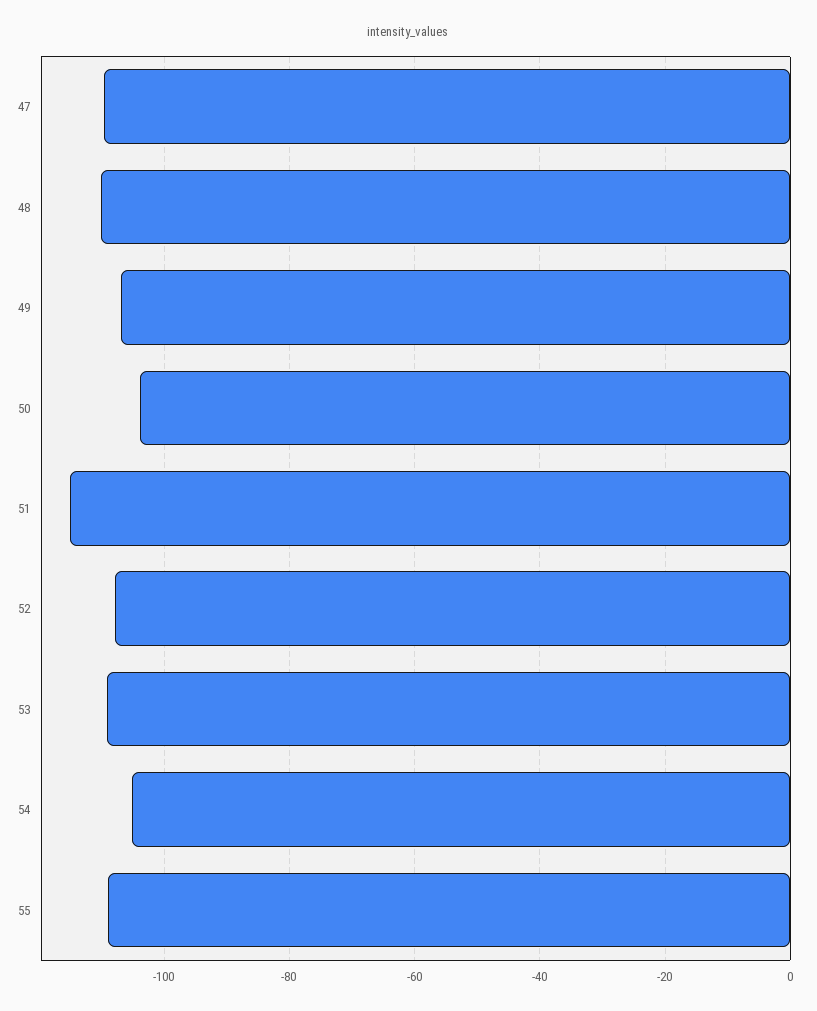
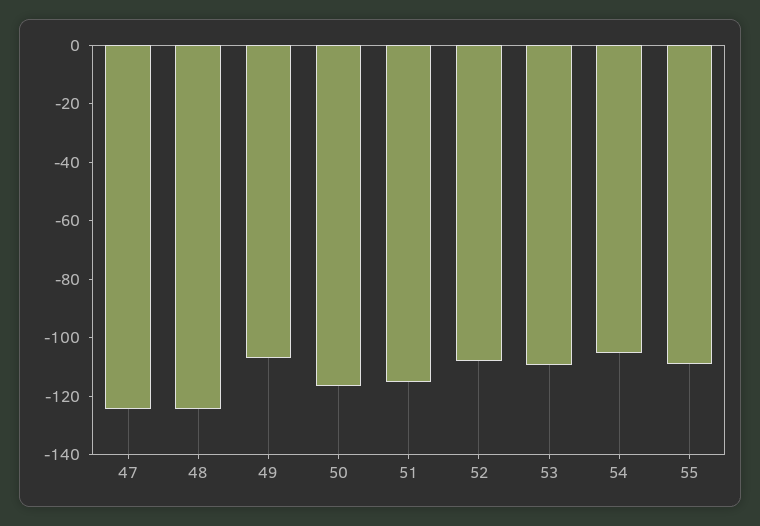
  {
-   "47": -110,
+   "47": -125,
-   "48": -110,
+   "48": -125,
    "49": -106,
-   "50": -104,
+   "50": -115,
    "51": -116,
    "52": -108,
    "53": -110,
    "54": -106,
    "55": -110
  }

